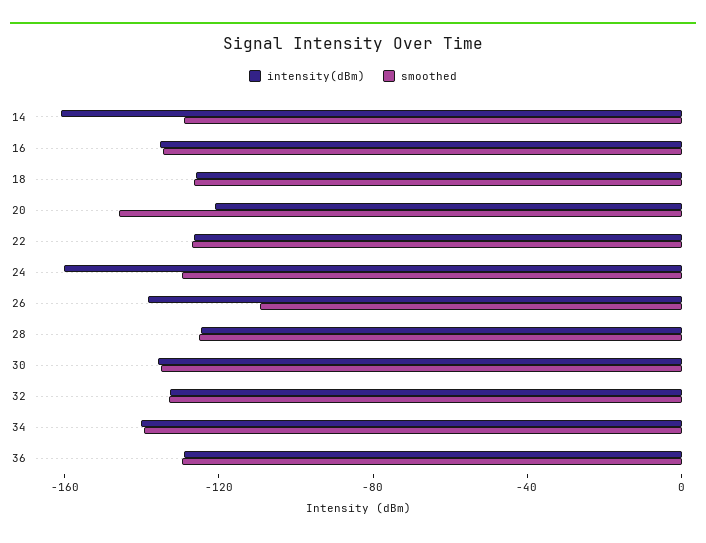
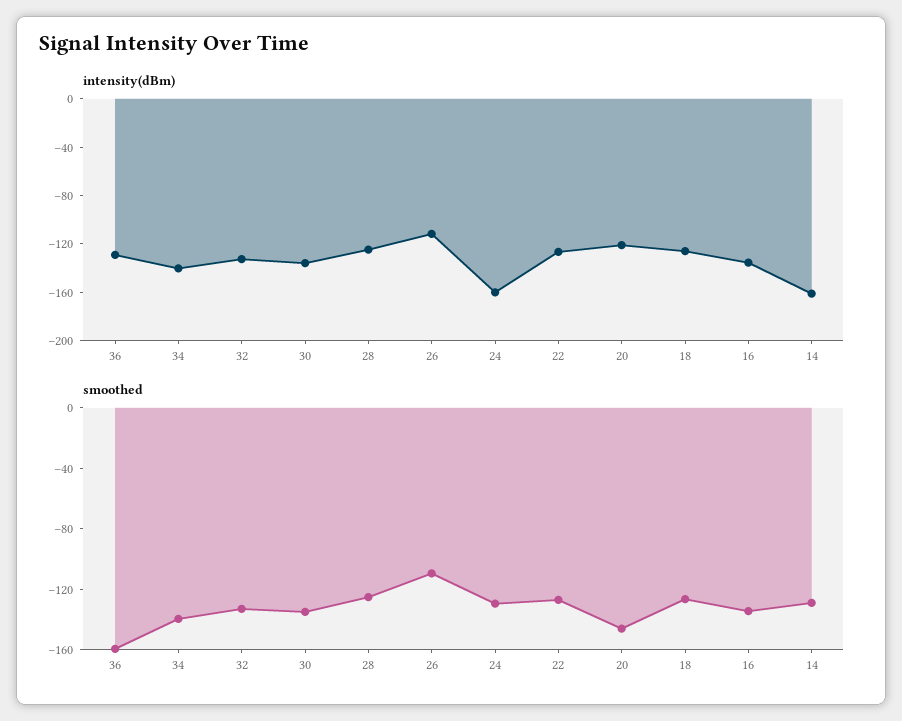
  {
    "intensity(dBm)": {
      "14": -160,
      "16": -140,
      "18": -130,
      "20": -120,
      "22": -130,
      "24": -160,
-     "26": -140,
+     "26": -110,
      "28": -120,
      "30": -140,
      "32": -130,
      "34": -140,
      "36": -130
    },
    "smoothed": {
      "14": -130,
      "16": -130,
      "18": -130,
      "20": -150,
      "22": -130,
      "24": -130,
      "26": -110,
      "28": -130,
      "30": -140,
      "32": -130,
      "34": -140,
-     "36": -130
+     "36": -160
    }
  }

